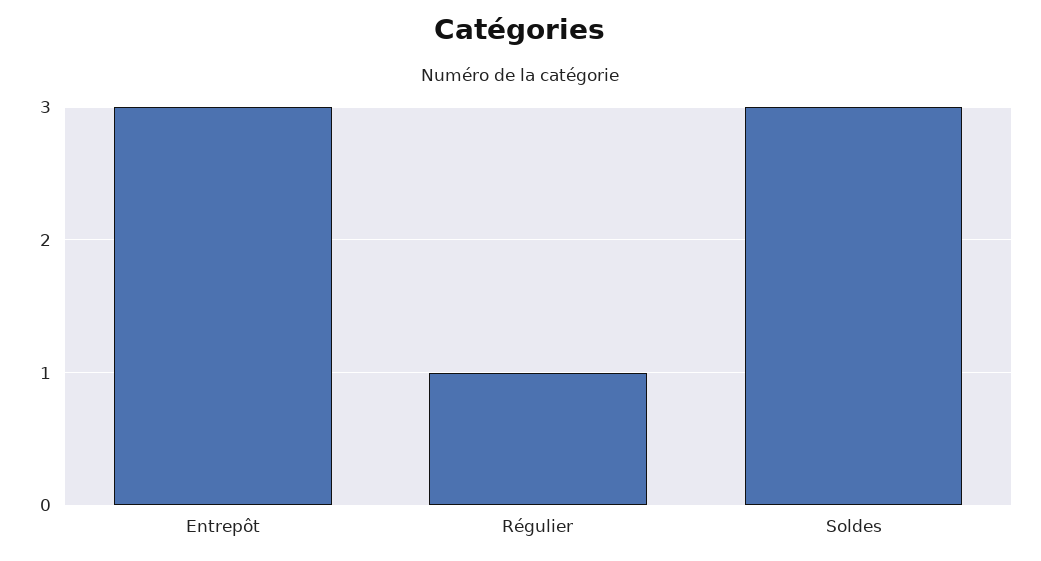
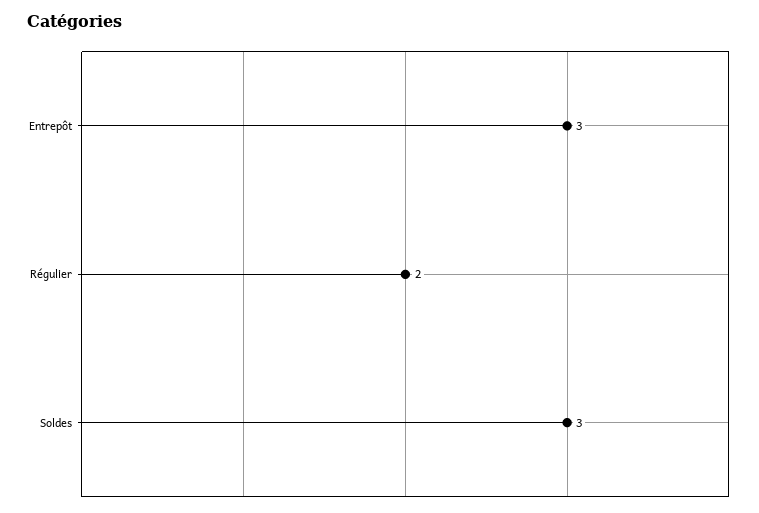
  {
    "Entrepôt": 3,
-   "Régulier": 1,
+   "Régulier": 2,
    "Soldes": 3
  }

